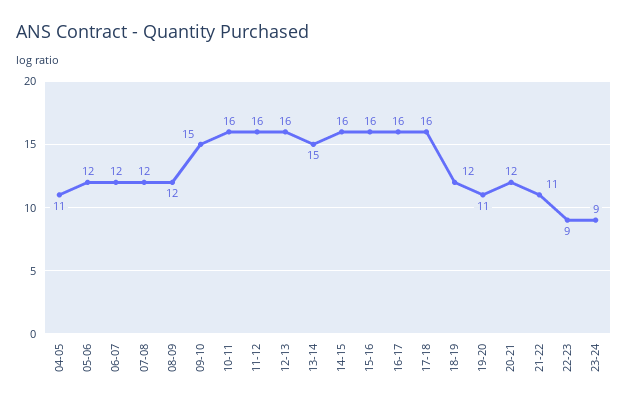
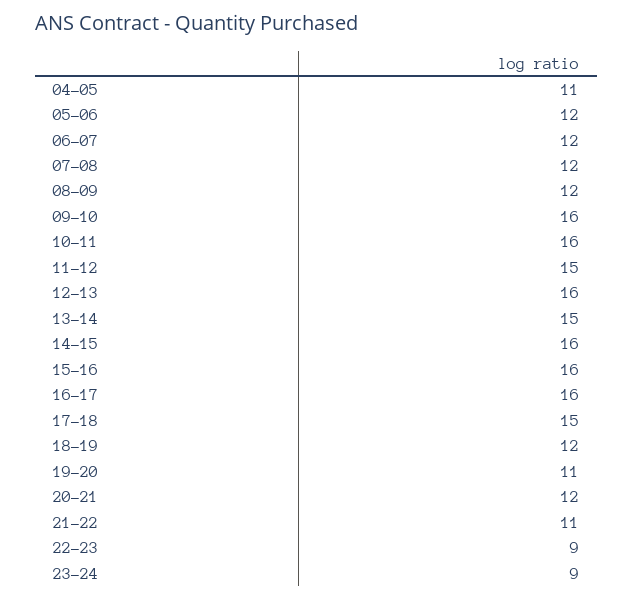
  {
    "04-05": 11,
    "05-06": 12,
    "06-07": 12,
    "07-08": 12,
    "08-09": 12,
-   "09-10": 15,
+   "09-10": 16,
    "10-11": 16,
-   "11-12": 16,
+   "11-12": 15,
    "12-13": 16,
    "13-14": 15,
    "14-15": 16,
    "15-16": 16,
    "16-17": 16,
-   "17-18": 16,
+   "17-18": 15,
    "18-19": 12,
    "19-20": 11,
    "20-21": 12,
    "21-22": 11,
    "22-23": 9,
    "23-24": 9
  }

